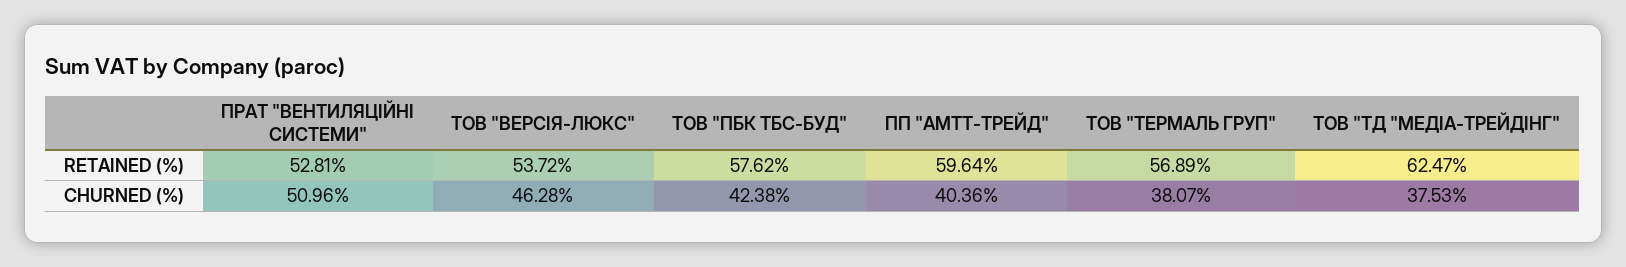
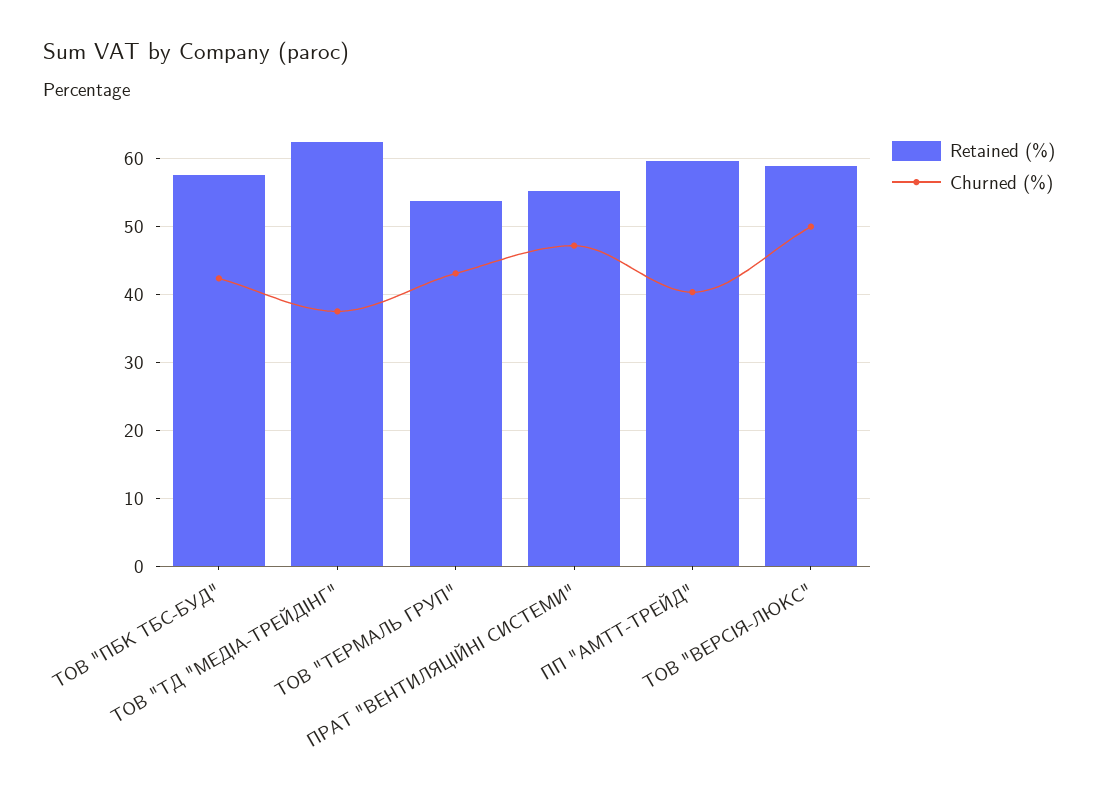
  {
    "RETAINED (%)": {
-     "ПРАТ \"ВЕНТИЛЯЦІЙНІ СИСТЕМИ\"": 52.81,
+     "ПРАТ \"ВЕНТИЛЯЦІЙНІ СИСТЕМИ\"": 55,
-     "ТОВ \"ВЕРСІЯ-ЛЮКС\"": 53.72,
+     "ТОВ \"ВЕРСІЯ-ЛЮКС\"": 59,
      "ТОВ \"ПБК ТБС-БУД\"": 57.62,
      "ПП \"АМТТ-ТРЕЙД\"": 59.64,
-     "ТОВ \"ТЕРМАЛЬ ГРУП\"": 56.89,
+     "ТОВ \"ТЕРМАЛЬ ГРУП\"": 54,
      "ТОВ \"ТД \"МЕДІА-ТРЕЙДІНГ\"": 62.47
    },
    "CHURNED (%)": {
-     "ПРАТ \"ВЕНТИЛЯЦІЙНІ СИСТЕМИ\"": 50.96,
+     "ПРАТ \"ВЕНТИЛЯЦІЙНІ СИСТЕМИ\"": 47,
-     "ТОВ \"ВЕРСІЯ-ЛЮКС\"": 46.28,
+     "ТОВ \"ВЕРСІЯ-ЛЮКС\"": 50,
      "ТОВ \"ПБК ТБС-БУД\"": 42.38,
      "ПП \"АМТТ-ТРЕЙД\"": 40.36,
-     "ТОВ \"ТЕРМАЛЬ ГРУП\"": 38.07,
+     "ТОВ \"ТЕРМАЛЬ ГРУП\"": 43,
      "ТОВ \"ТД \"МЕДІА-ТРЕЙДІНГ\"": 37.53
    }
  }

